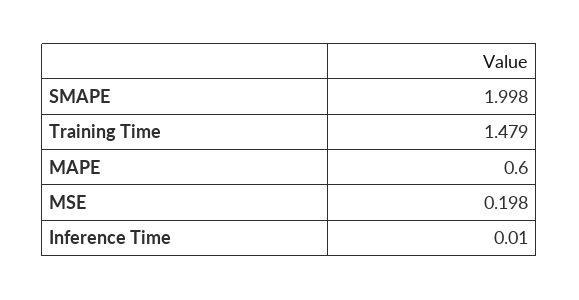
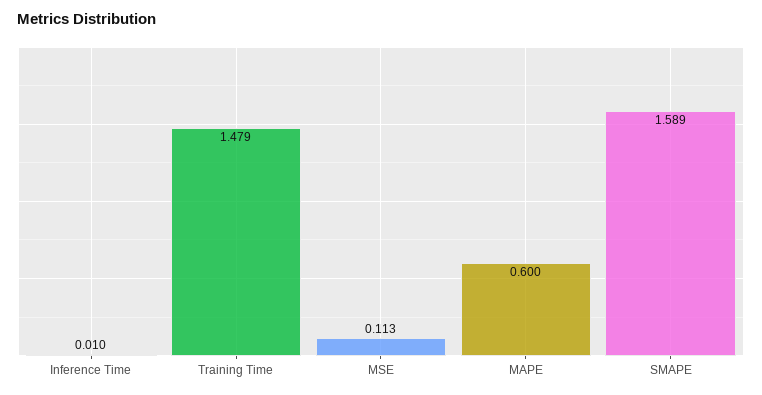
  {
-   "SMAPE": 1.998,
+   "SMAPE": 1.589,
    "Training Time": 1.479,
    "MAPE": 0.6,
-   "MSE": 0.198,
+   "MSE": 0.113,
    "Inference Time": 0.01
  }

